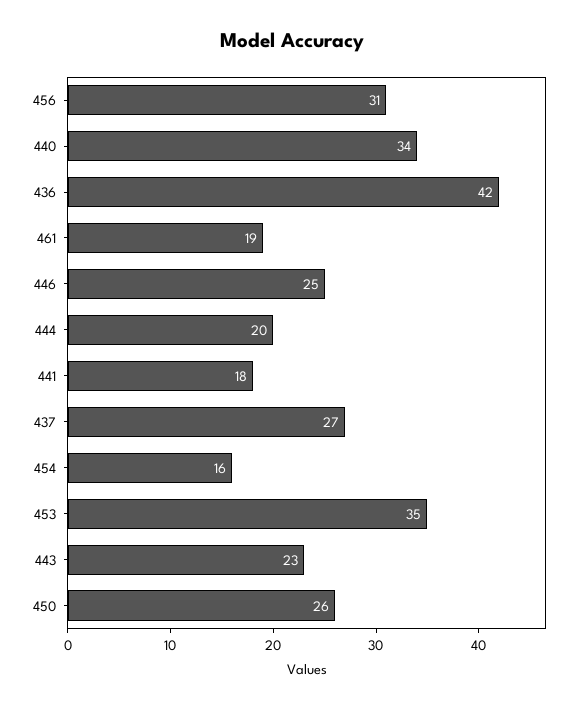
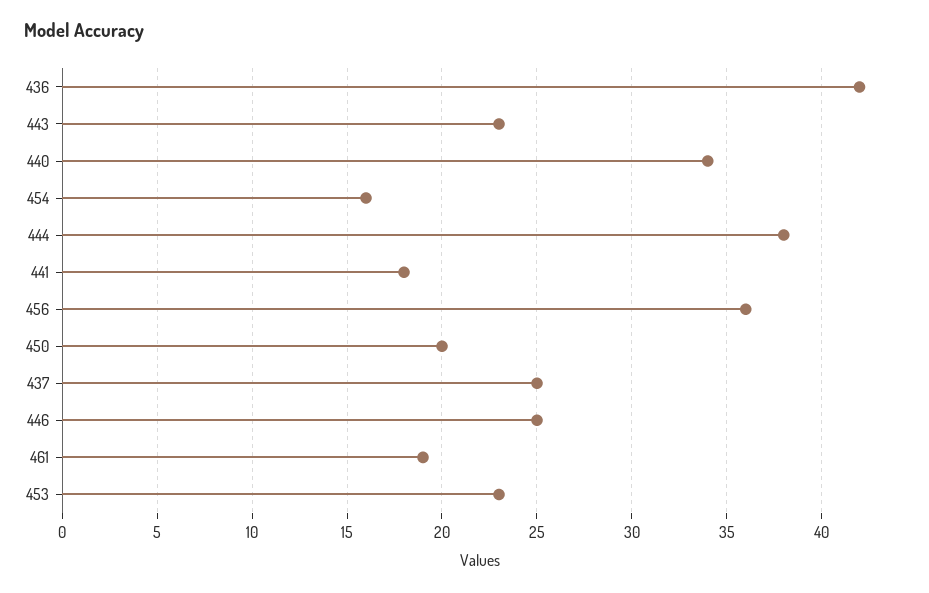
  {
-   "456": 31,
+   "456": 36,
    "440": 34,
    "436": 42,
    "461": 19,
    "446": 25,
-   "444": 20,
+   "444": 38,
    "441": 18,
-   "437": 27,
+   "437": 25,
    "454": 16,
-   "453": 35,
+   "453": 23,
    "443": 23,
-   "450": 26
+   "450": 20
  }

